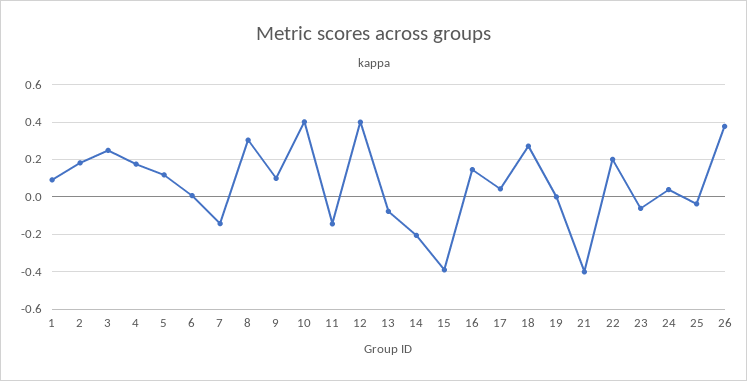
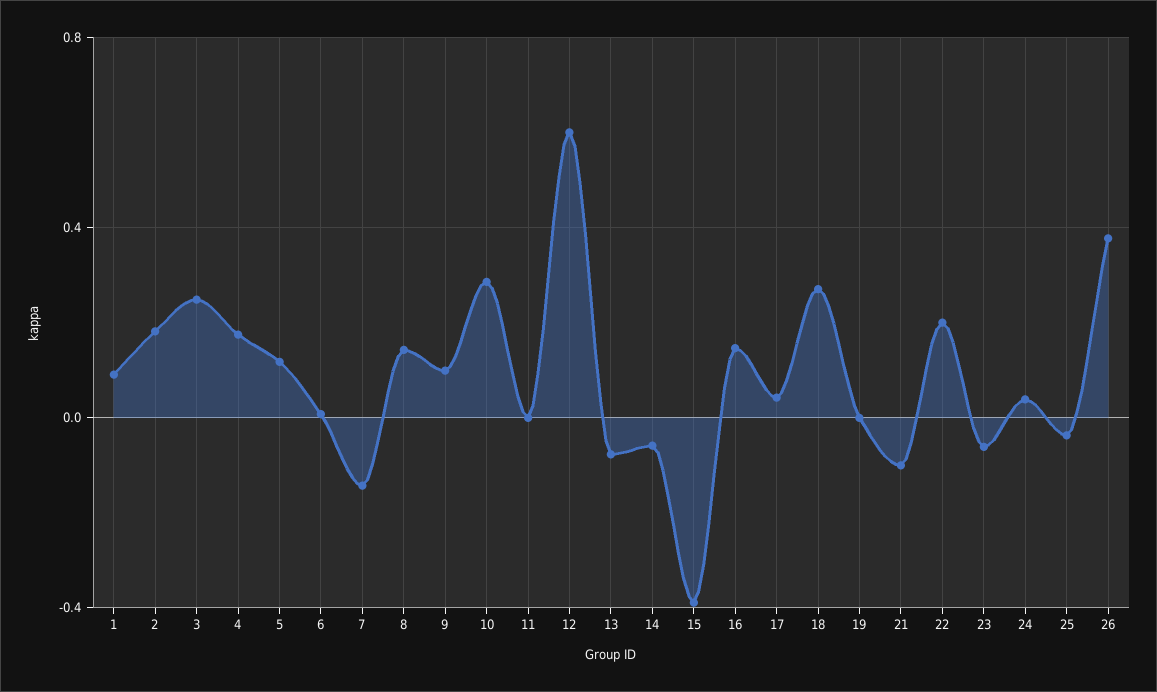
  {
    "1": 0.1,
    "2": 0.2,
    "3": 0.25,
    "4": 0.15,
    "5": 0.1,
    "6": 0,
    "7": -0.15,
-   "8": 0.3,
+   "8": 0.15,
    "9": 0.1,
-   "10": 0.4,
+   "10": 0.3,
-   "11": -0.15,
+   "11": 0,
-   "12": 0.4,
+   "12": 0.6,
    "13": -0.1,
-   "14": -0.2,
+   "14": -0.05,
    "15": -0.4,
    "16": 0.15,
    "17": 0.05,
    "18": 0.25,
    "19": 0,
-   "21": -0.4,
+   "21": -0.1,
    "22": 0.2,
    "23": -0.05,
    "24": 0.05,
    "25": -0.05,
    "26": 0.4
  }

